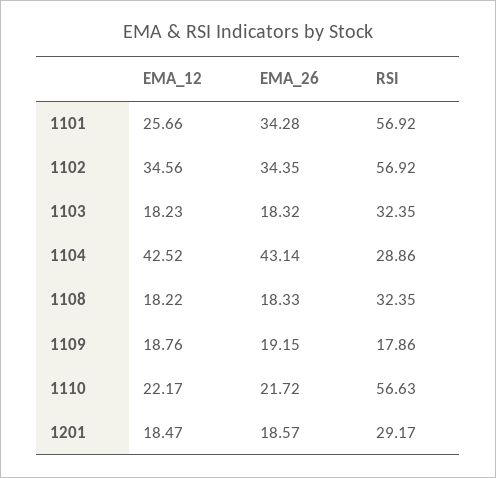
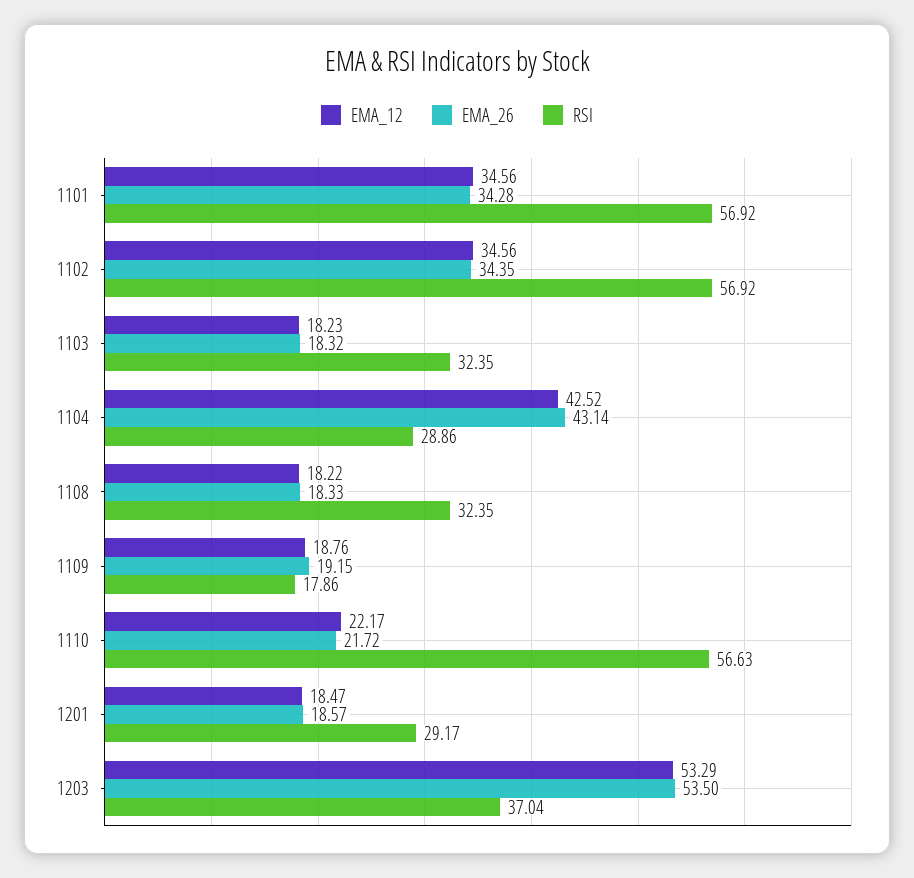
  {
    "EMA_12": {
-     "1101": 25.66,
+     "1101": 34.56,
      "1102": 34.56,
      "1103": 18.23,
      "1104": 42.52,
      "1108": 18.22,
      "1109": 18.76,
      "1110": 22.17,
-     "1201": 18.47
+     "1201": 18.47,
+     "1203": 53.29
    },
    "EMA_26": {
      "1101": 34.28,
      "1102": 34.35,
      "1103": 18.32,
      "1104": 43.14,
      "1108": 18.33,
      "1109": 19.15,
      "1110": 21.72,
-     "1201": 18.57
+     "1201": 18.57,
+     "1203": 53.5
    },
    "RSI": {
      "1101": 56.92,
      "1102": 56.92,
      "1103": 32.35,
      "1104": 28.86,
      "1108": 32.35,
      "1109": 17.86,
      "1110": 56.63,
-     "1201": 29.17
+     "1201": 29.17,
+     "1203": 37.04
    }
  }

